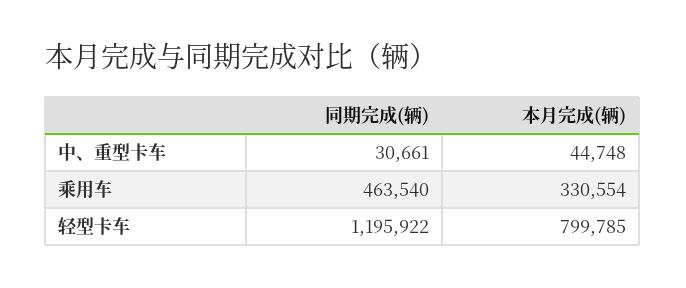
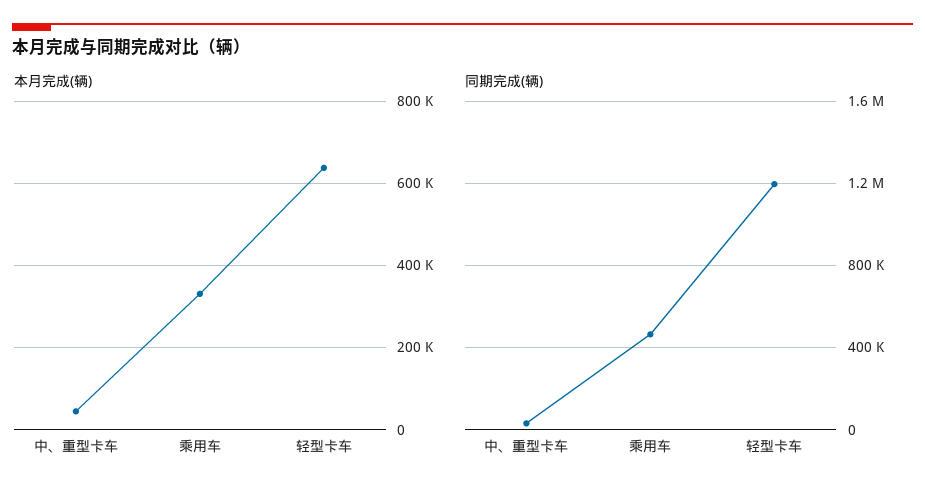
  {
    "同期完成(辆)": {
      "中、重型卡车": 30661,
      "乘用车": 463540,
      "轻型卡车": 1195922
    },
    "本月完成(辆)": {
      "中、重型卡车": 44748,
      "乘用车": 330554,
-     "轻型卡车": 799785
+     "轻型卡车": 640000
    }
  }

